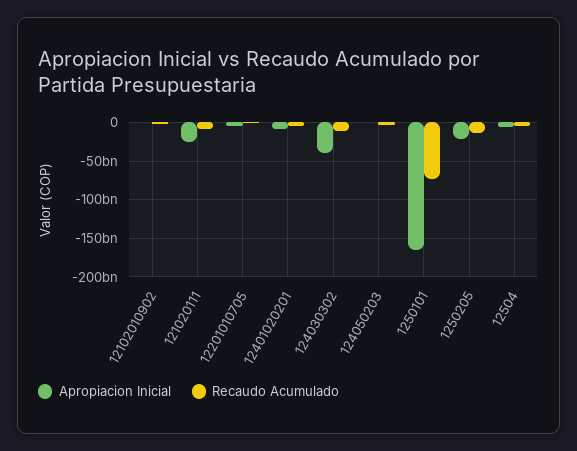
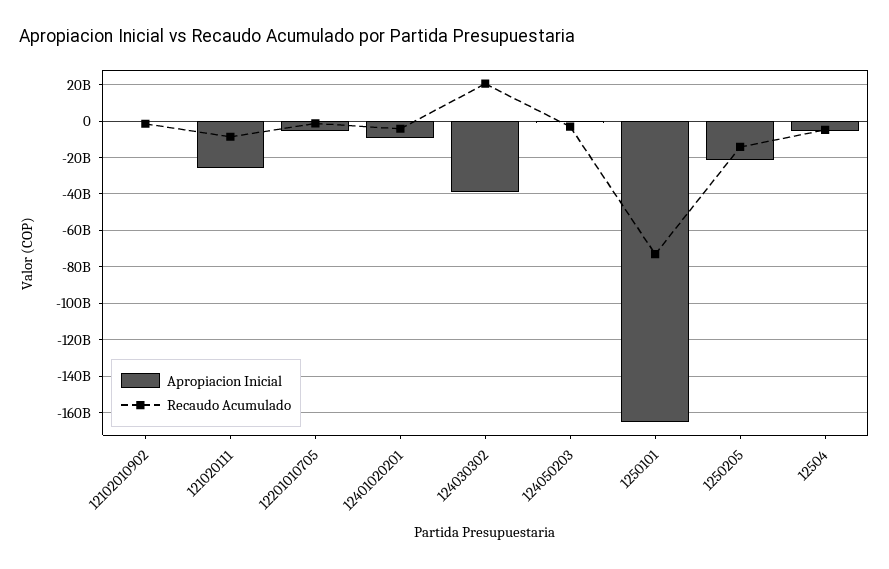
  {
    "Apropiacion Inicial": {
      "12102010902": 0,
      "121020111": -25000000000,
      "12201010705": -5000000000,
      "12401020201": -10000000000,
      "124030302": -40000000000,
      "124050203": 0,
      "1250101": -165000000000,
      "1250205": -20000000000,
      "12504": -5000000000
    },
    "Recaudo Acumulado": {
      "12102010902": 0,
      "121020111": -10000000000,
      "12201010705": 0,
      "12401020201": -5000000000,
-     "124030302": -10000000000,
+     "124030302": 20000000000,
      "124050203": -5000000000,
      "1250101": -75000000000,
      "1250205": -15000000000,
      "12504": -5000000000
    }
  }

